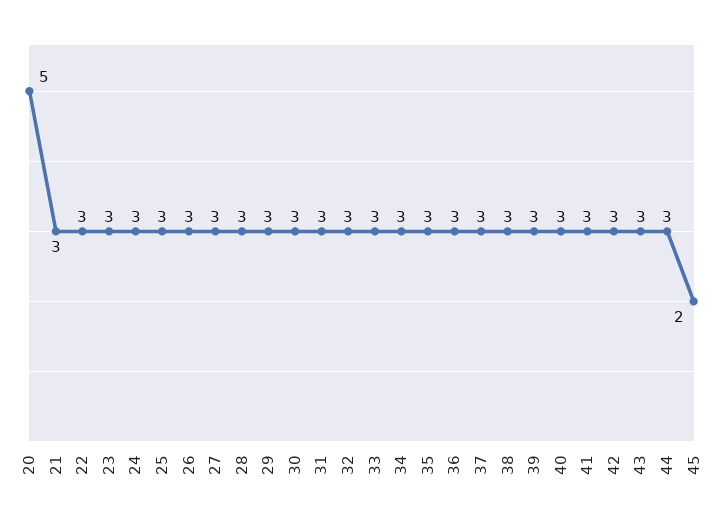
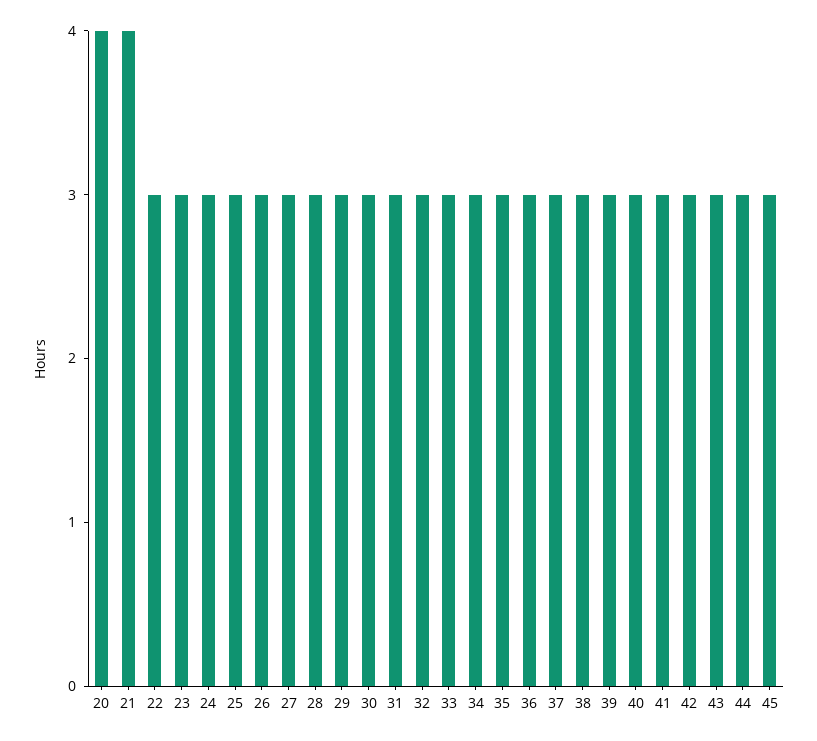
  {
-   "20": 5,
+   "20": 4,
-   "21": 3,
+   "21": 4,
    "22": 3,
    "23": 3,
    "24": 3,
    "25": 3,
    "26": 3,
    "27": 3,
    "28": 3,
    "29": 3,
    "30": 3,
    "31": 3,
    "32": 3,
    "33": 3,
    "34": 3,
    "35": 3,
    "36": 3,
    "37": 3,
    "38": 3,
    "39": 3,
    "40": 3,
    "41": 3,
    "42": 3,
    "43": 3,
    "44": 3,
-   "45": 2
+   "45": 3
  }

